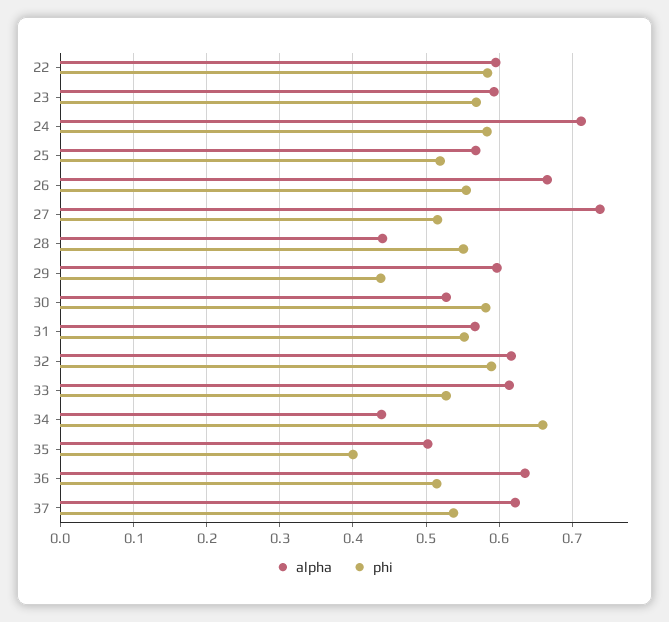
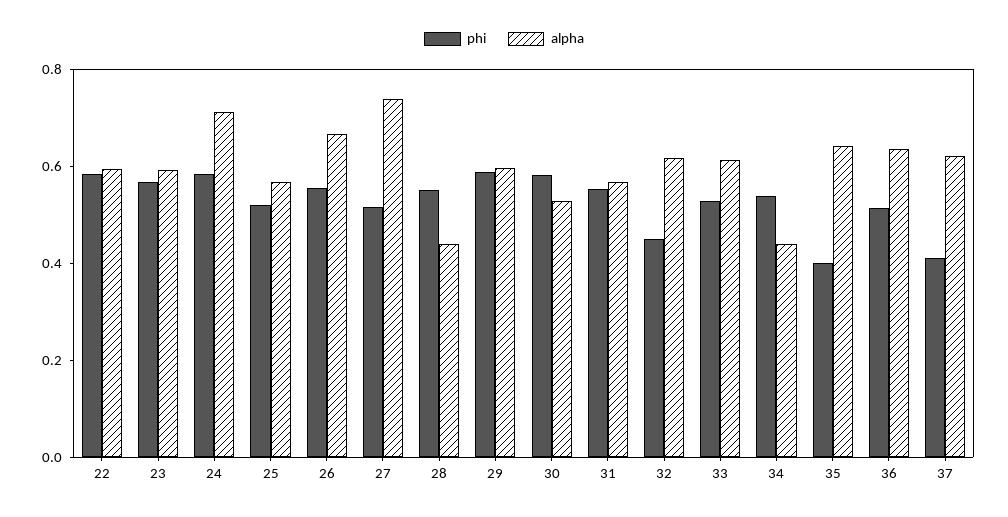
  {
    "alpha": {
      "22": 0.6,
      "23": 0.59,
      "24": 0.71,
      "25": 0.57,
      "26": 0.67,
      "27": 0.74,
      "28": 0.44,
      "29": 0.6,
      "30": 0.53,
      "31": 0.57,
      "32": 0.62,
      "33": 0.61,
      "34": 0.44,
-     "35": 0.5,
+     "35": 0.65,
      "36": 0.64,
      "37": 0.62
    },
    "phi": {
      "22": 0.58,
      "23": 0.57,
      "24": 0.58,
      "25": 0.52,
      "26": 0.55,
      "27": 0.52,
      "28": 0.55,
-     "29": 0.44,
+     "29": 0.6,
      "30": 0.58,
      "31": 0.55,
-     "32": 0.59,
+     "32": 0.45,
      "33": 0.53,
-     "34": 0.66,
+     "34": 0.55,
      "35": 0.4,
      "36": 0.51,
-     "37": 0.54
+     "37": 0.4
    }
  }

